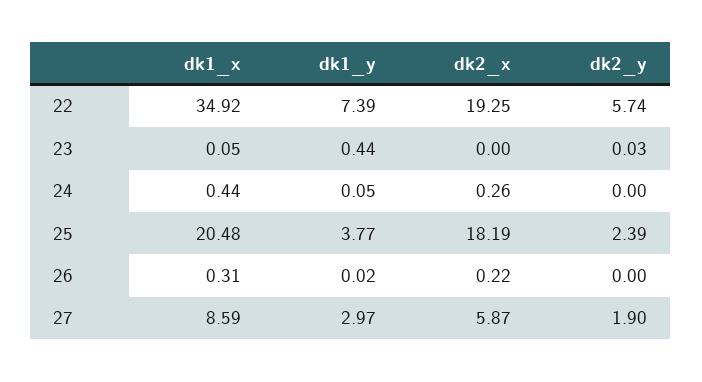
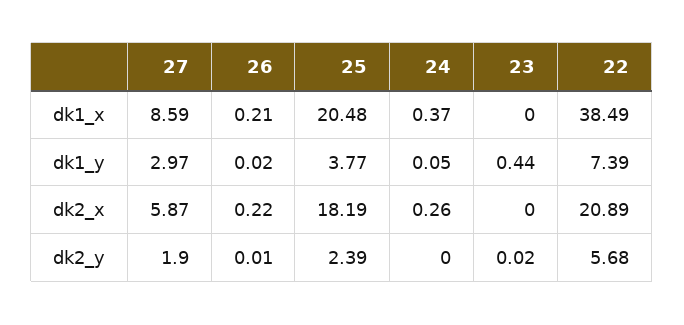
  {
    "dk1_x": {
-     "22": 34.92,
+     "22": 38.49,
-     "23": 0.05,
+     "23": 0,
-     "24": 0.44,
+     "24": 0.37,
      "25": 20.48,
-     "26": 0.31,
+     "26": 0.21,
      "27": 8.59
    },
    "dk1_y": {
      "22": 7.39,
      "23": 0.44,
      "24": 0.05,
      "25": 3.77,
      "26": 0.02,
      "27": 2.97
    },
    "dk2_x": {
-     "22": 19.25,
+     "22": 20.89,
      "23": 0,
      "24": 0.26,
      "25": 18.19,
      "26": 0.22,
      "27": 5.87
    },
    "dk2_y": {
-     "22": 5.74,
+     "22": 5.68,
-     "23": 0.03,
+     "23": 0.02,
      "24": 0,
      "25": 2.39,
-     "26": 0,
+     "26": 0.01,
      "27": 1.9
    }
  }

